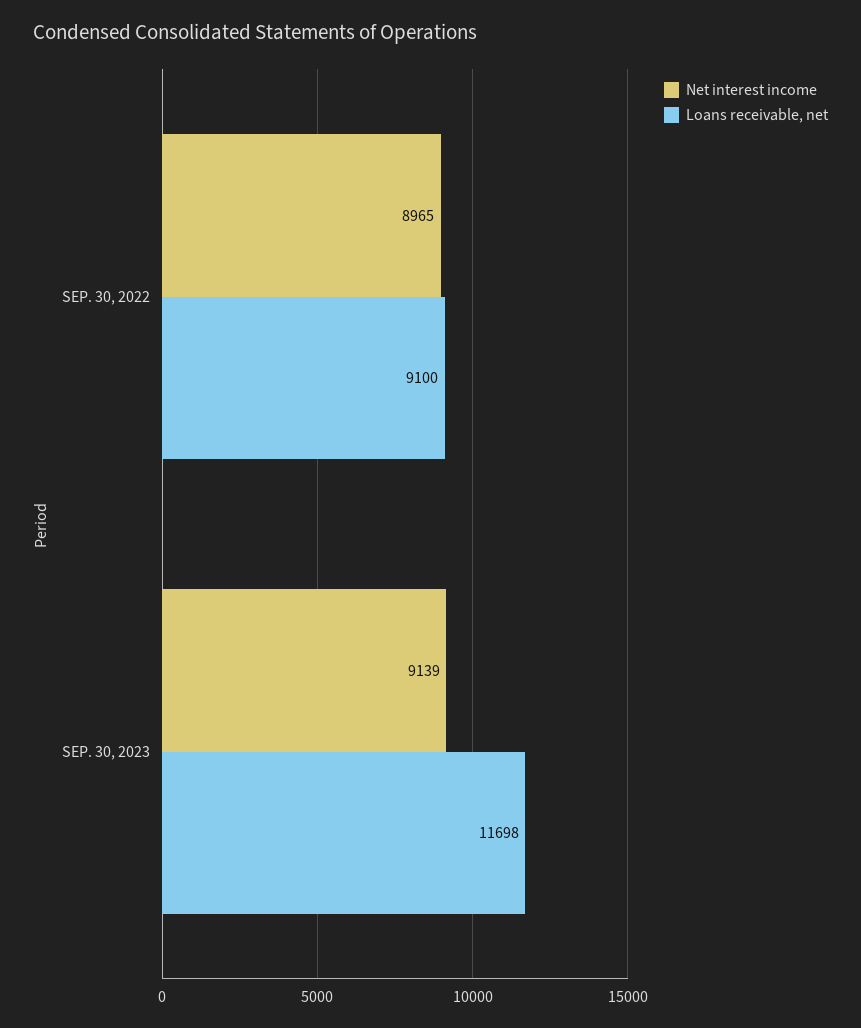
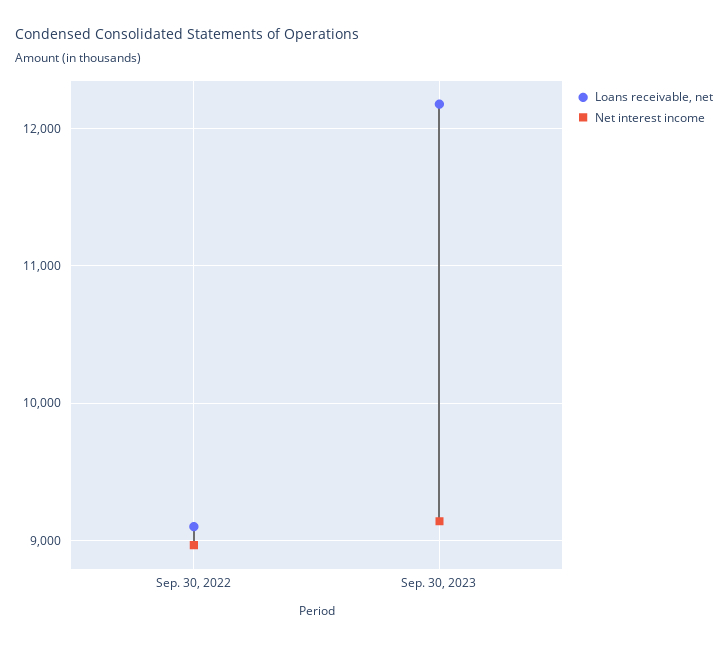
  {
    "Net interest income": {
      "SEP. 30, 2022": 8965,
      "SEP. 30, 2023": 9139
    },
    "Loans receivable, net": {
      "SEP. 30, 2022": 9100,
-     "SEP. 30, 2023": 11698
+     "SEP. 30, 2023": 12200
    }
  }

